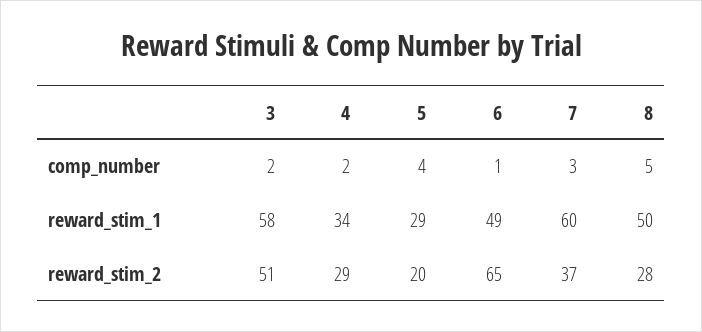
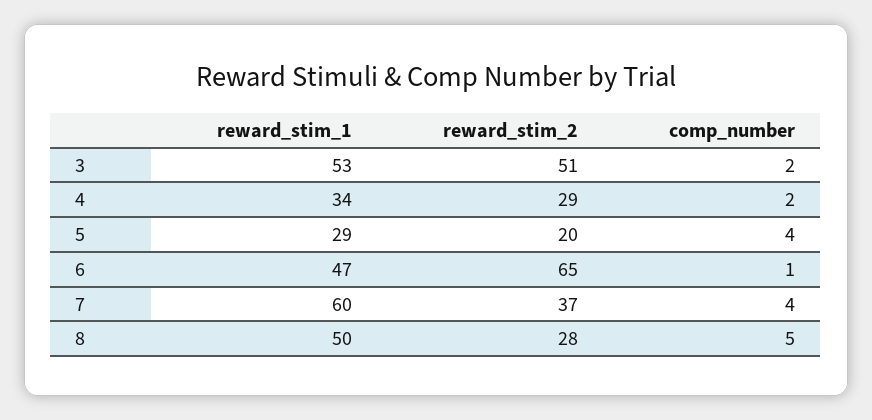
  {
    "3": {
      "comp_number": 2,
-     "reward_stim_1": 58,
+     "reward_stim_1": 53,
      "reward_stim_2": 51
    },
    "4": {
      "comp_number": 2,
      "reward_stim_1": 34,
      "reward_stim_2": 29
    },
    "5": {
      "comp_number": 4,
      "reward_stim_1": 29,
      "reward_stim_2": 20
    },
    "6": {
      "comp_number": 1,
-     "reward_stim_1": 49,
+     "reward_stim_1": 47,
      "reward_stim_2": 65
    },
    "7": {
-     "comp_number": 3,
+     "comp_number": 4,
      "reward_stim_1": 60,
      "reward_stim_2": 37
    },
    "8": {
      "comp_number": 5,
      "reward_stim_1": 50,
      "reward_stim_2": 28
    }
  }

